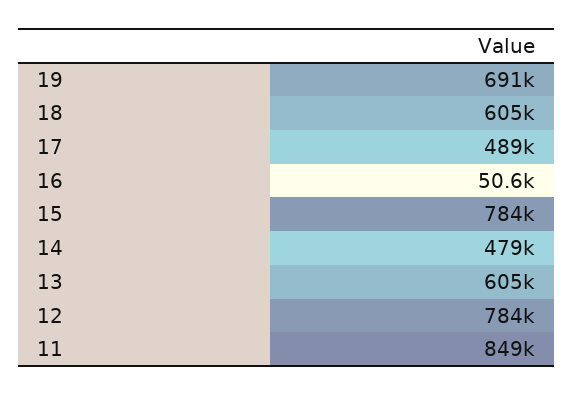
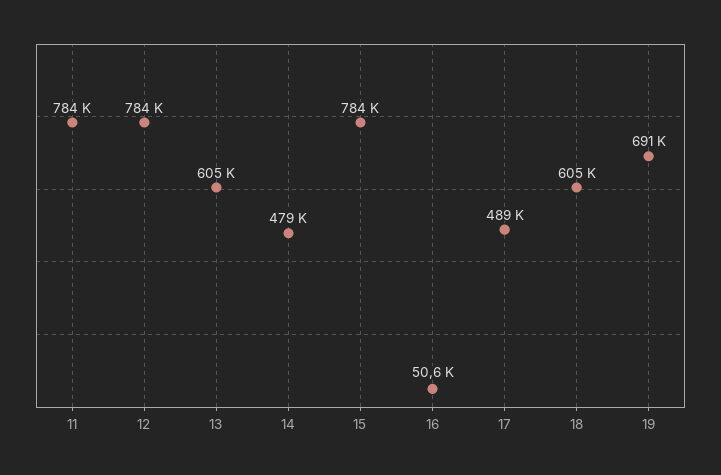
  {
    "19": 691000,
    "18": 605000,
    "17": 489000,
    "16": 50600,
    "15": 784000,
    "14": 479000,
    "13": 605000,
    "12": 784000,
-   "11": 849000
+   "11": 784000
  }

